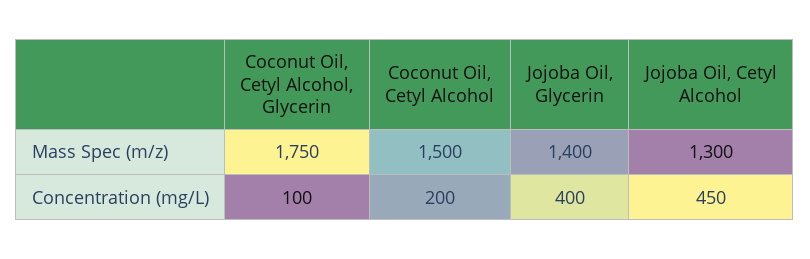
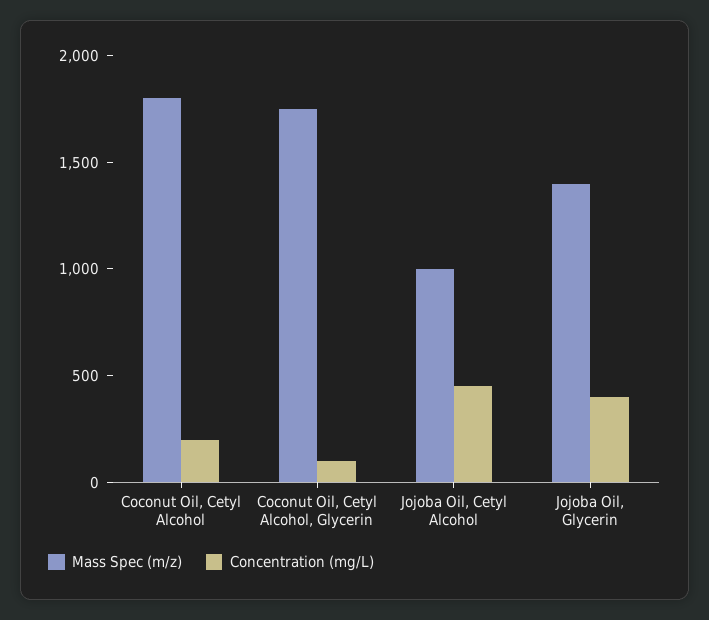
  {
    "Mass Spec (m/z)": {
      "Coconut Oil, Cetyl Alcohol, Glycerin": 1750,
-     "Coconut Oil, Cetyl Alcohol": 1500,
+     "Coconut Oil, Cetyl Alcohol": 1800,
      "Jojoba Oil, Glycerin": 1400,
-     "Jojoba Oil, Cetyl Alcohol": 1300
+     "Jojoba Oil, Cetyl Alcohol": 1000
    },
    "Concentration (mg/L)": {
      "Coconut Oil, Cetyl Alcohol, Glycerin": 100,
      "Coconut Oil, Cetyl Alcohol": 200,
      "Jojoba Oil, Glycerin": 400,
      "Jojoba Oil, Cetyl Alcohol": 450
    }
  }

